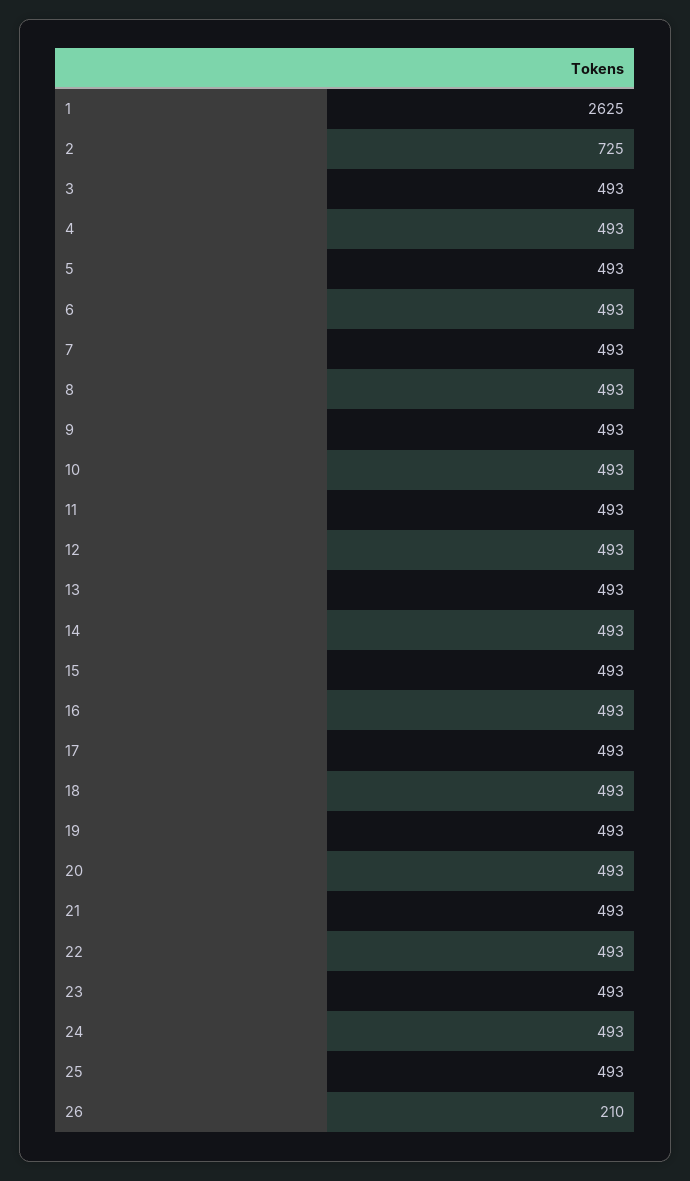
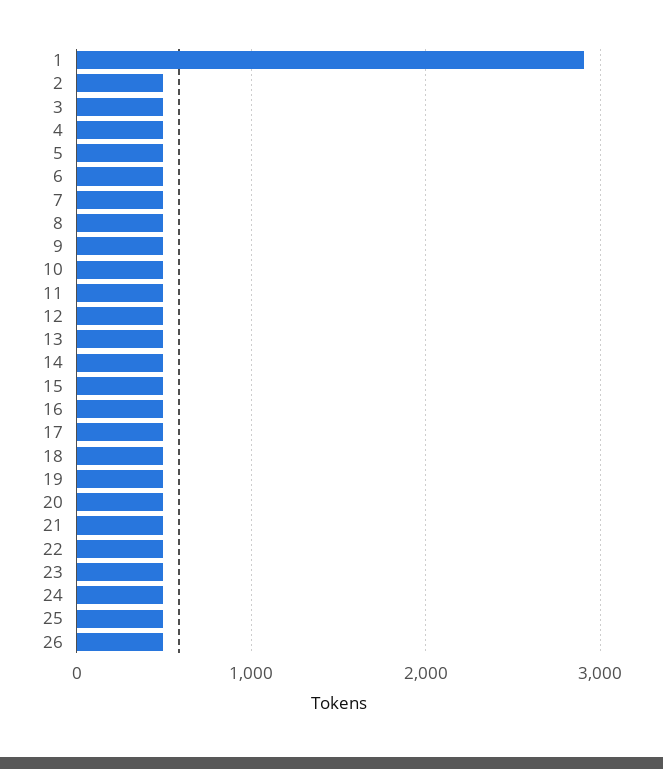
  {
-   "1": 2625,
+   "1": 2900,
-   "2": 725,
+   "2": 500,
    "3": 493,
    "4": 493,
    "5": 493,
    "6": 493,
    "7": 493,
    "8": 493,
    "9": 493,
    "10": 493,
    "11": 493,
    "12": 493,
    "13": 493,
    "14": 493,
    "15": 493,
    "16": 493,
    "17": 493,
    "18": 493,
    "19": 493,
    "20": 493,
    "21": 493,
    "22": 493,
    "23": 493,
    "24": 493,
    "25": 493,
-   "26": 210
+   "26": 500
  }

